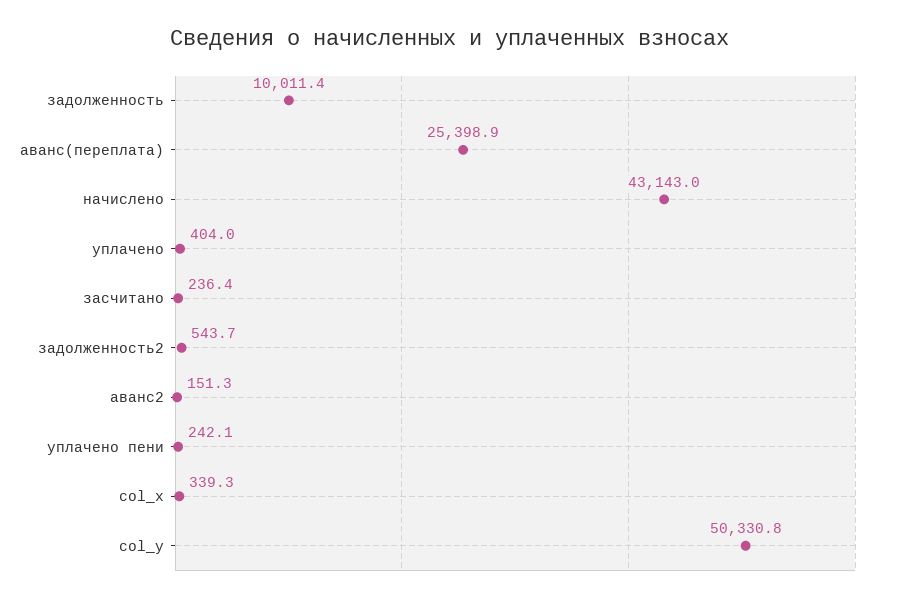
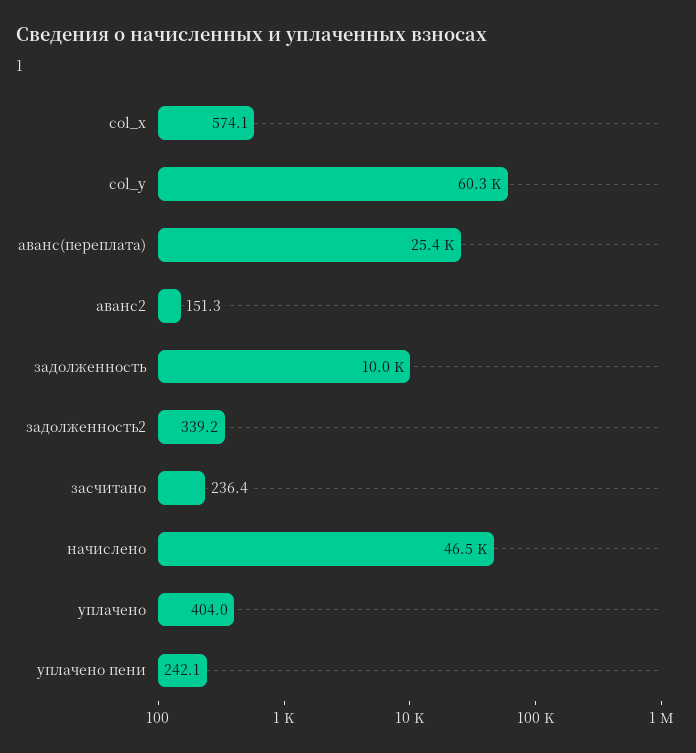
  {
    "задолженность": 10011.4,
    "аванс(переплата)": 25398.9,
-   "начислено": 43143,
+   "начислено": 46500,
    "уплачено": 404,
    "засчитано": 236.4,
-   "задолженность2": 543.7,
+   "задолженность2": 339.2,
    "аванс2": 151.3,
    "уплачено пени": 242.1,
-   "col_x": 339.3,
+   "col_x": 574.1,
-   "col_y": 50330.8
+   "col_y": 60300
  }

